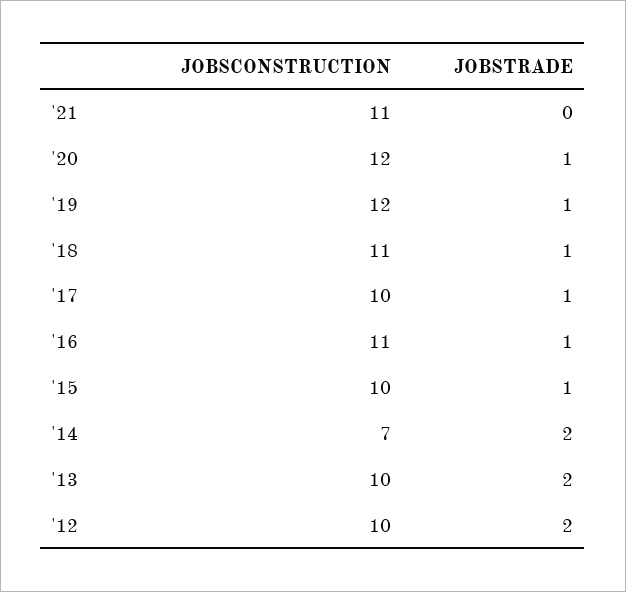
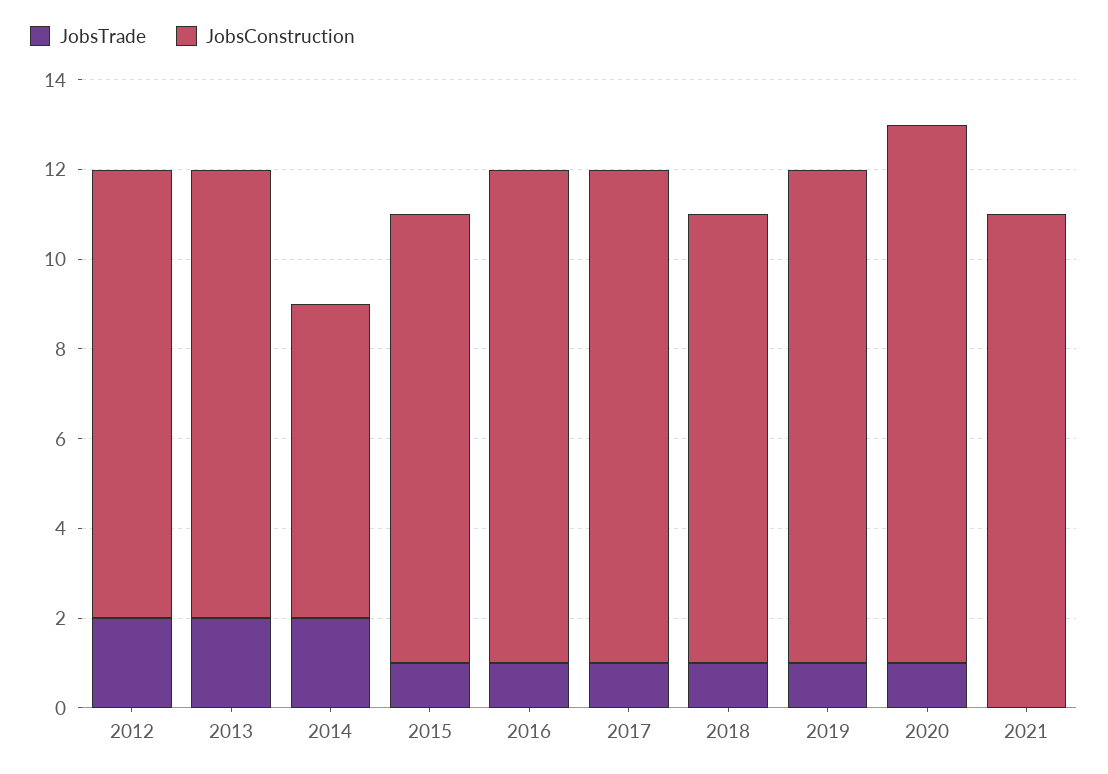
  {
    "JOBSCONSTRUCTION": {
      "'21": 11,
      "'20": 12,
-     "'19": 12,
+     "'19": 11,
-     "'18": 11,
+     "'18": 10,
-     "'17": 10,
+     "'17": 11,
      "'16": 11,
      "'15": 10,
      "'14": 7,
      "'13": 10,
      "'12": 10
    },
    "JOBSTRADE": {
      "'21": 0,
      "'20": 1,
      "'19": 1,
      "'18": 1,
      "'17": 1,
      "'16": 1,
      "'15": 1,
      "'14": 2,
      "'13": 2,
      "'12": 2
    }
  }

